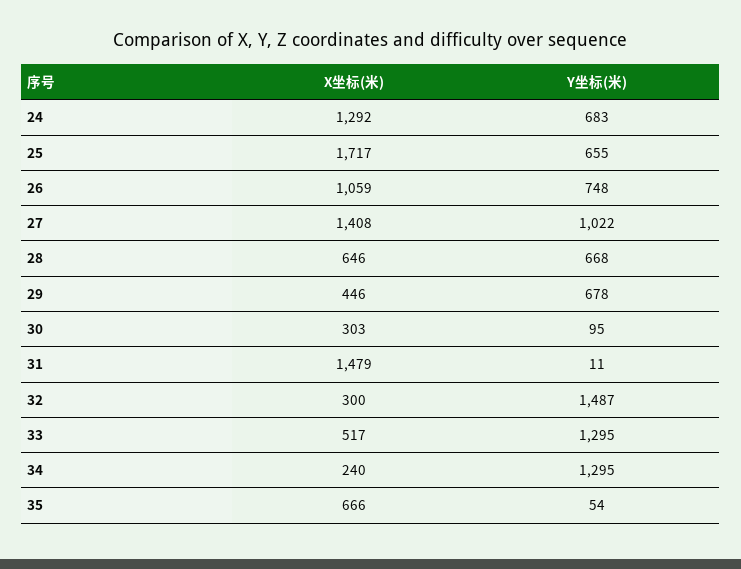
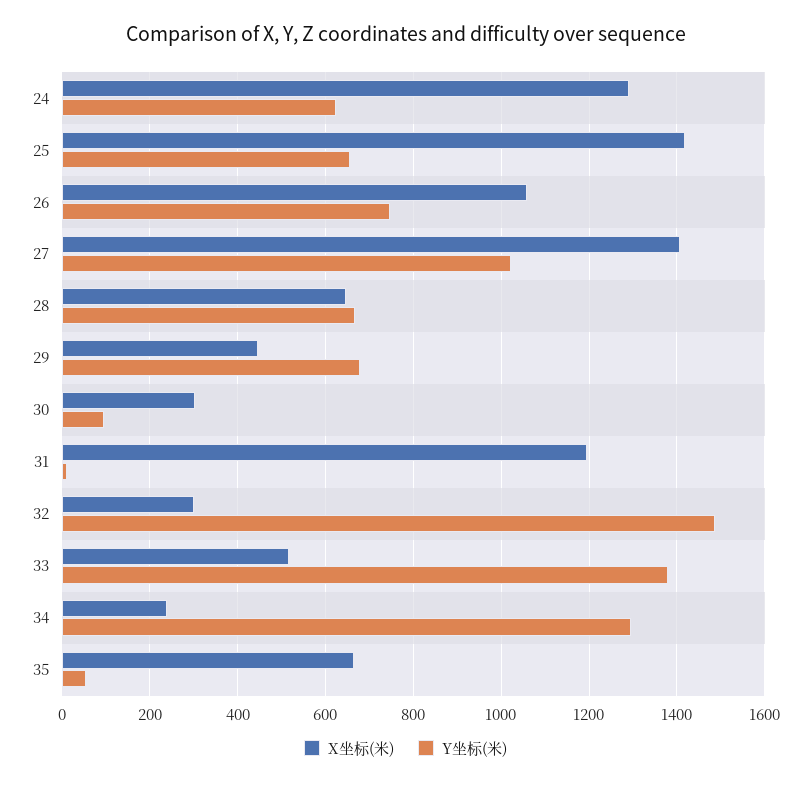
  {
    "X坐标(米)": {
      "24": 1292,
-     "25": 1717,
+     "25": 1420,
      "26": 1059,
      "27": 1408,
      "28": 646,
      "29": 446,
      "30": 303,
-     "31": 1479,
+     "31": 1200,
      "32": 300,
      "33": 517,
      "34": 240,
      "35": 666
    },
    "Y坐标(米)": {
-     "24": 683,
+     "24": 620,
      "25": 655,
      "26": 748,
      "27": 1022,
      "28": 668,
      "29": 678,
      "30": 95,
      "31": 11,
      "32": 1487,
-     "33": 1295,
+     "33": 1380,
      "34": 1295,
      "35": 54
    }
  }

